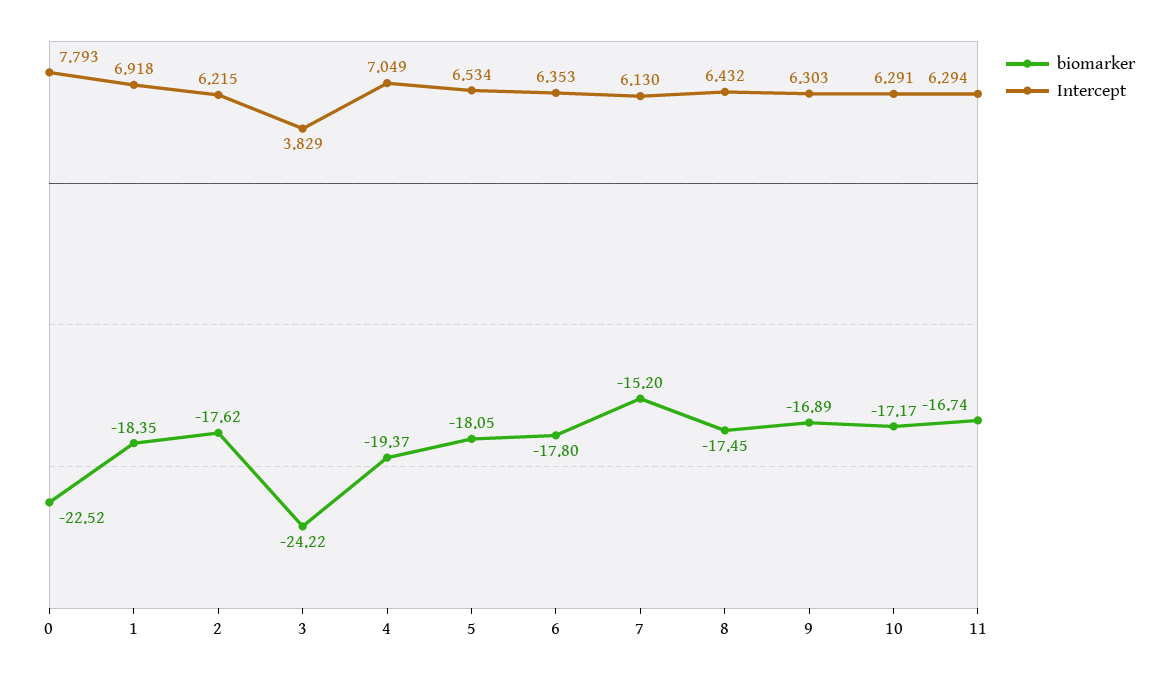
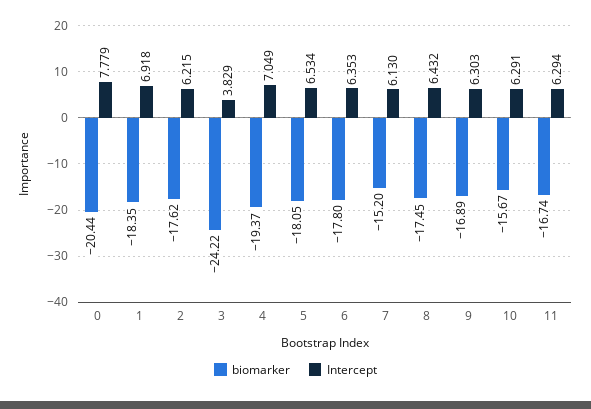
  {
    "biomarker": {
-     "0": -22.52,
+     "0": -20.44,
      "1": -18.35,
      "2": -17.62,
      "3": -24.22,
      "4": -19.37,
      "5": -18.05,
      "6": -17.8,
      "7": -15.2,
      "8": -17.45,
      "9": -16.89,
-     "10": -17.17,
+     "10": -15.67,
      "11": -16.74
    },
    "Intercept": {
-     "0": 7.793,
+     "0": 7.779,
      "1": 6.918,
      "2": 6.215,
      "3": 3.829,
      "4": 7.049,
      "5": 6.534,
      "6": 6.353,
      "7": 6.13,
      "8": 6.432,
      "9": 6.303,
      "10": 6.291,
      "11": 6.294
    }
  }

